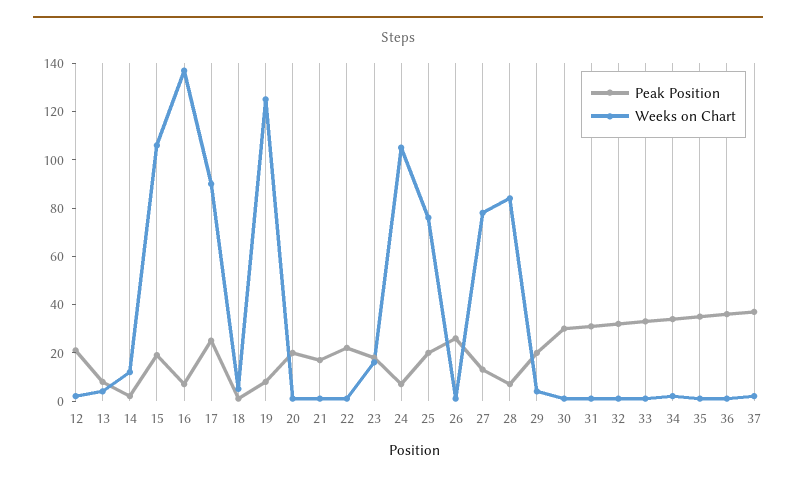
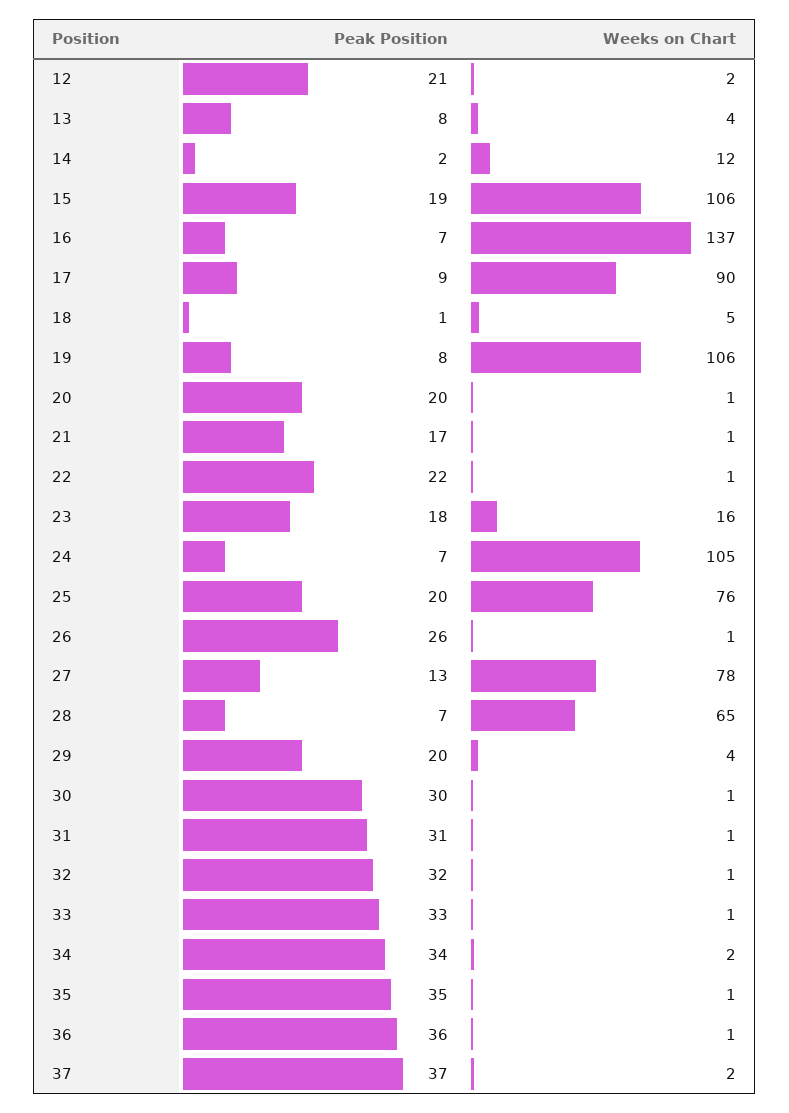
  {
    "Peak Position": {
      "12": 21,
      "13": 8,
      "14": 2,
      "15": 19,
      "16": 7,
-     "17": 25,
+     "17": 9,
      "18": 1,
      "19": 8,
      "20": 20,
      "21": 17,
      "22": 22,
      "23": 18,
      "24": 7,
      "25": 20,
      "26": 26,
      "27": 13,
      "28": 7,
      "29": 20,
      "30": 30,
      "31": 31,
      "32": 32,
      "33": 33,
      "34": 34,
      "35": 35,
      "36": 36,
      "37": 37
    },
    "Weeks on Chart": {
      "12": 2,
      "13": 4,
      "14": 12,
      "15": 106,
      "16": 137,
      "17": 90,
      "18": 5,
-     "19": 125,
+     "19": 106,
      "20": 1,
      "21": 1,
      "22": 1,
      "23": 16,
      "24": 105,
      "25": 76,
      "26": 1,
      "27": 78,
-     "28": 85,
+     "28": 65,
      "29": 4,
      "30": 1,
      "31": 1,
      "32": 1,
      "33": 1,
      "34": 2,
      "35": 1,
      "36": 1,
      "37": 2
    }
  }

